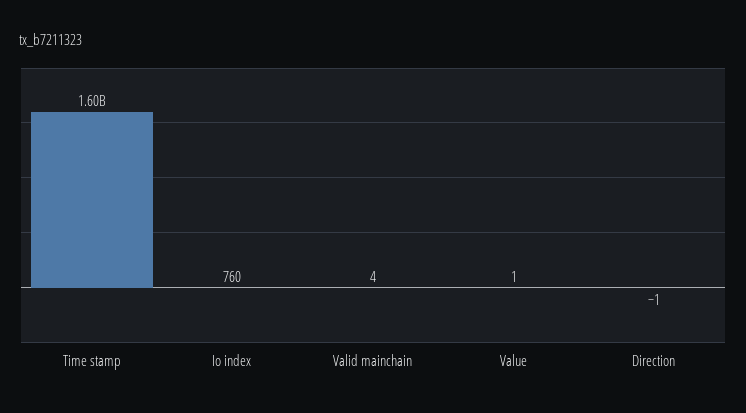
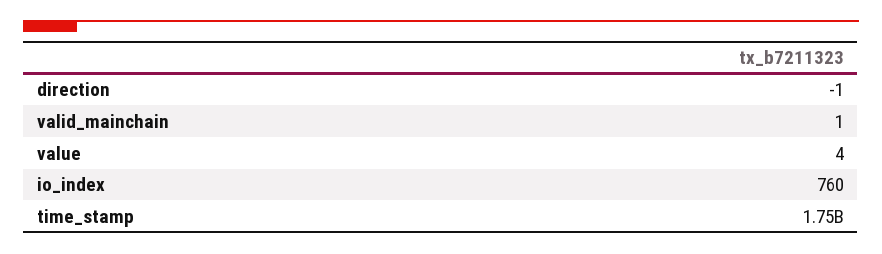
  {
-   "Time stamp": 1600000000,
+   "Time stamp": 1750000000,
    "Io index": 760,
-   "Valid mainchain": 4,
+   "Valid mainchain": 1,
-   "Value": 1,
+   "Value": 4,
    "Direction": -1
  }

